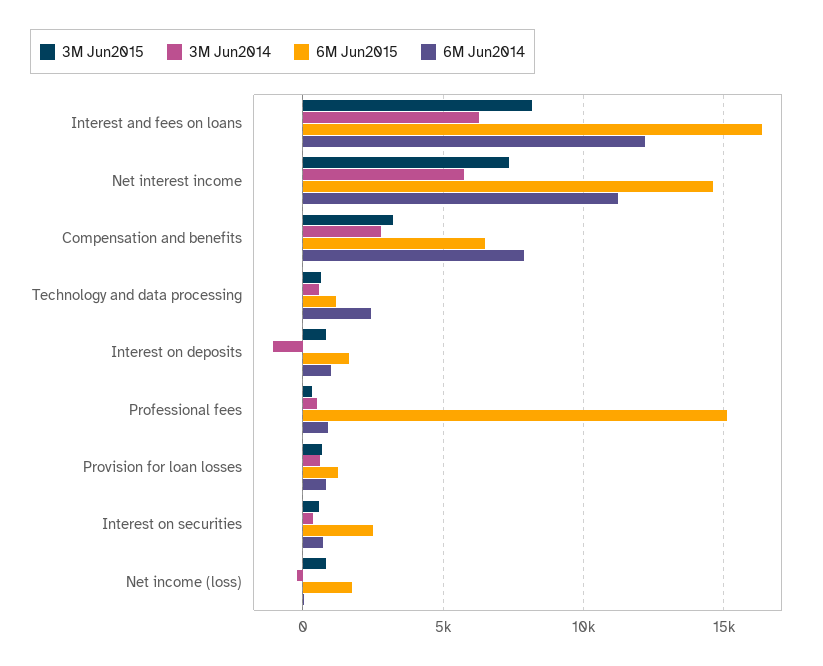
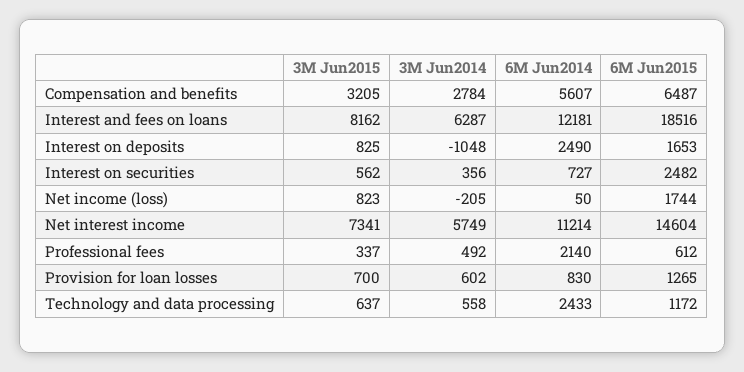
  {
    "3M Jun2015": {
      "Interest and fees on loans": 8162,
      "Net interest income": 7341,
      "Compensation and benefits": 3205,
      "Technology and data processing": 637,
      "Interest on deposits": 825,
      "Professional fees": 337,
      "Provision for loan losses": 700,
      "Interest on securities": 562,
      "Net income (loss)": 823
    },
    "3M Jun2014": {
      "Interest and fees on loans": 6287,
      "Net interest income": 5749,
      "Compensation and benefits": 2784,
      "Technology and data processing": 558,
      "Interest on deposits": -1048,
      "Professional fees": 492,
      "Provision for loan losses": 602,
      "Interest on securities": 356,
      "Net income (loss)": -205
    },
    "6M Jun2015": {
-     "Interest and fees on loans": 16500,
+     "Interest and fees on loans": 18516,
      "Net interest income": 14604,
      "Compensation and benefits": 6487,
      "Technology and data processing": 1172,
      "Interest on deposits": 1653,
-     "Professional fees": 15000,
+     "Professional fees": 612,
      "Provision for loan losses": 1265,
      "Interest on securities": 2482,
      "Net income (loss)": 1744
    },
    "6M Jun2014": {
      "Interest and fees on loans": 12181,
      "Net interest income": 11214,
-     "Compensation and benefits": 8000,
+     "Compensation and benefits": 5607,
      "Technology and data processing": 2433,
-     "Interest on deposits": 1000,
+     "Interest on deposits": 2490,
-     "Professional fees": 1000,
+     "Professional fees": 2140,
      "Provision for loan losses": 830,
      "Interest on securities": 727,
      "Net income (loss)": 50
    }
  }

